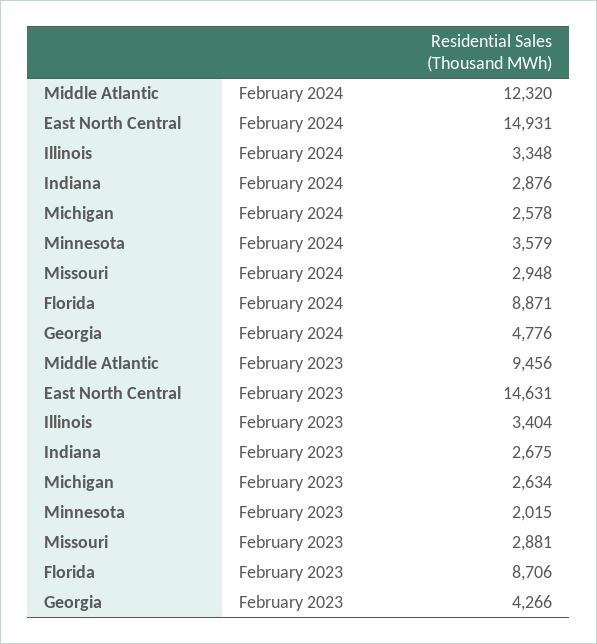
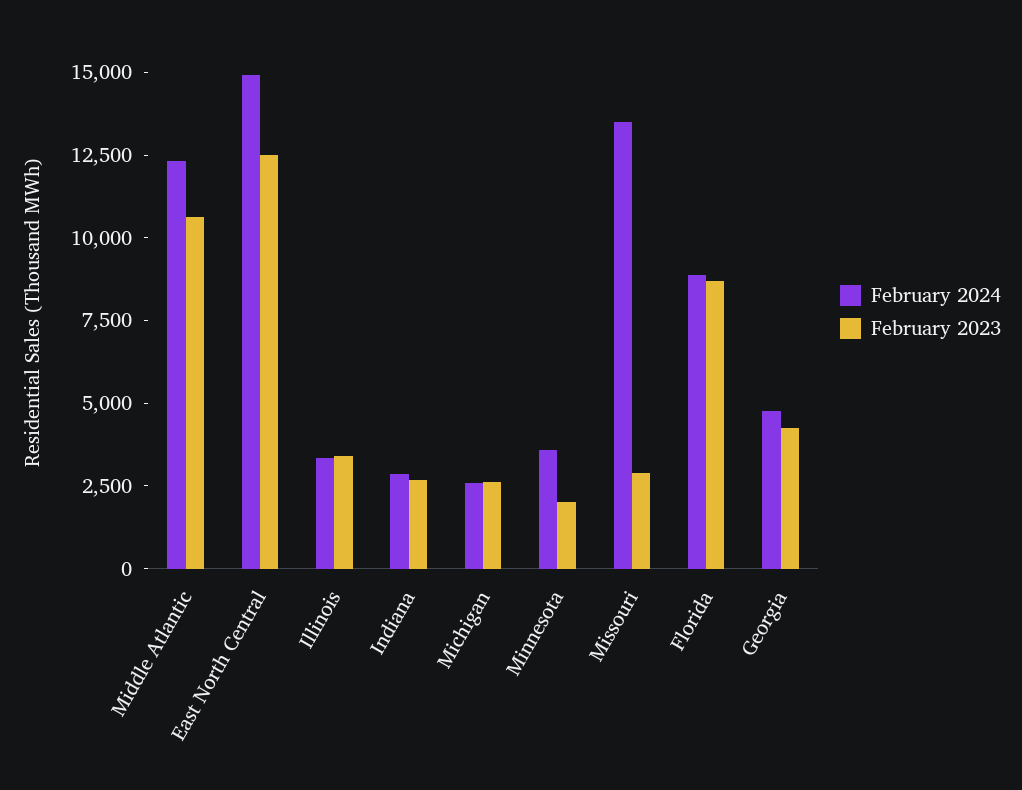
  {
    "February 2024": {
      "Middle Atlantic": 12320,
      "East North Central": 14931,
      "Illinois": 3348,
      "Indiana": 2876,
      "Michigan": 2578,
      "Minnesota": 3579,
-     "Missouri": 2948,
+     "Missouri": 13500,
      "Florida": 8871,
      "Georgia": 4776
    },
    "February 2023": {
-     "Middle Atlantic": 9456,
+     "Middle Atlantic": 10500,
-     "East North Central": 14631,
+     "East North Central": 12500,
      "Illinois": 3404,
      "Indiana": 2675,
      "Michigan": 2634,
      "Minnesota": 2015,
      "Missouri": 2881,
      "Florida": 8706,
      "Georgia": 4266
    }
  }

